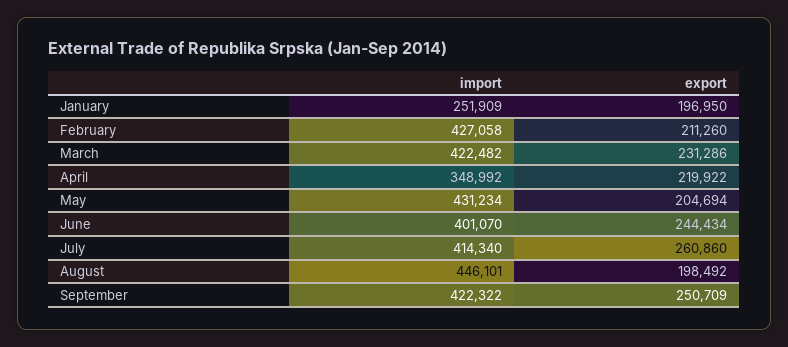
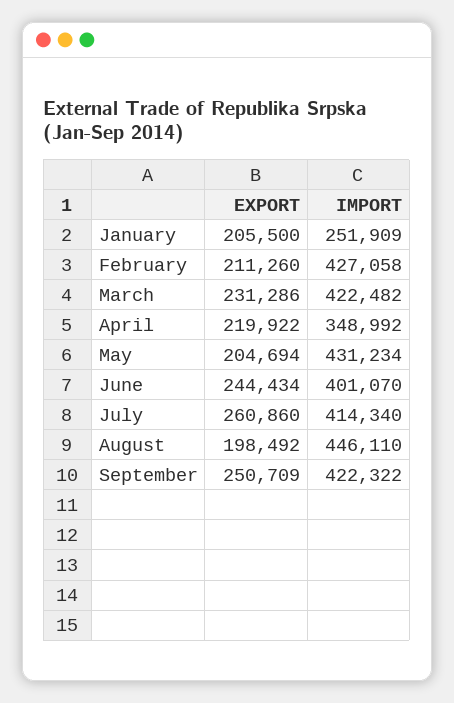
  {
    "import": {
      "January": 251909,
      "February": 427058,
      "March": 422482,
      "April": 348992,
      "May": 431234,
      "June": 401070,
      "July": 414340,
-     "August": 446101,
+     "August": 446110,
      "September": 422322
    },
    "export": {
-     "January": 196950,
+     "January": 205500,
      "February": 211260,
      "March": 231286,
      "April": 219922,
      "May": 204694,
      "June": 244434,
      "July": 260860,
      "August": 198492,
      "September": 250709
    }
  }

